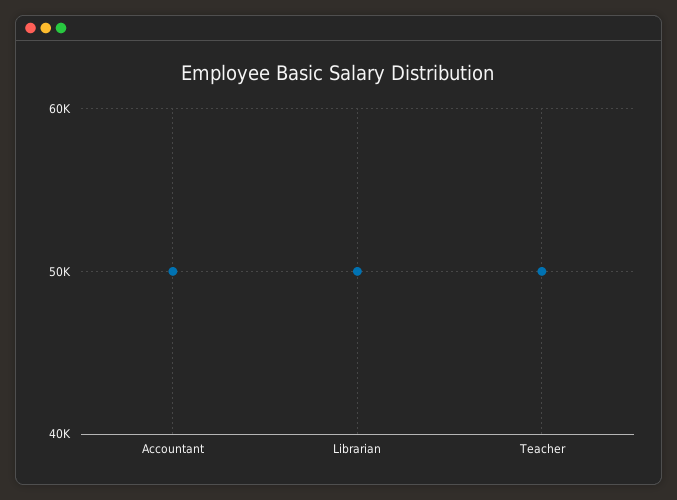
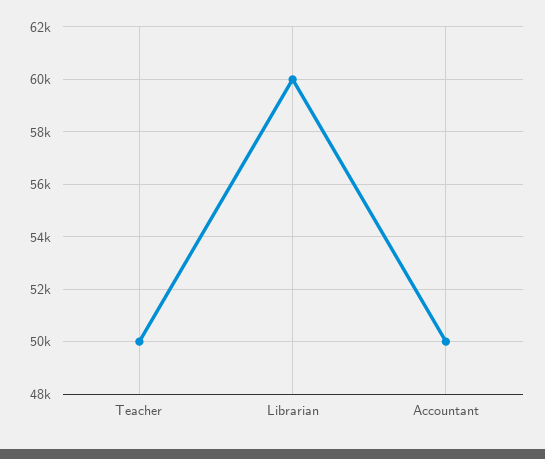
  {
    "Accountant": 50000,
-   "Librarian": 50000,
+   "Librarian": 60000,
    "Teacher": 50000
  }

